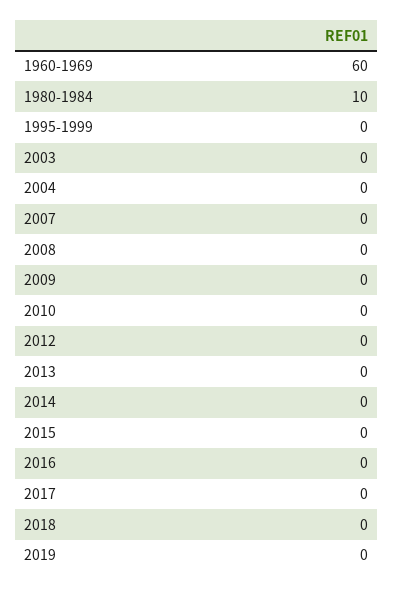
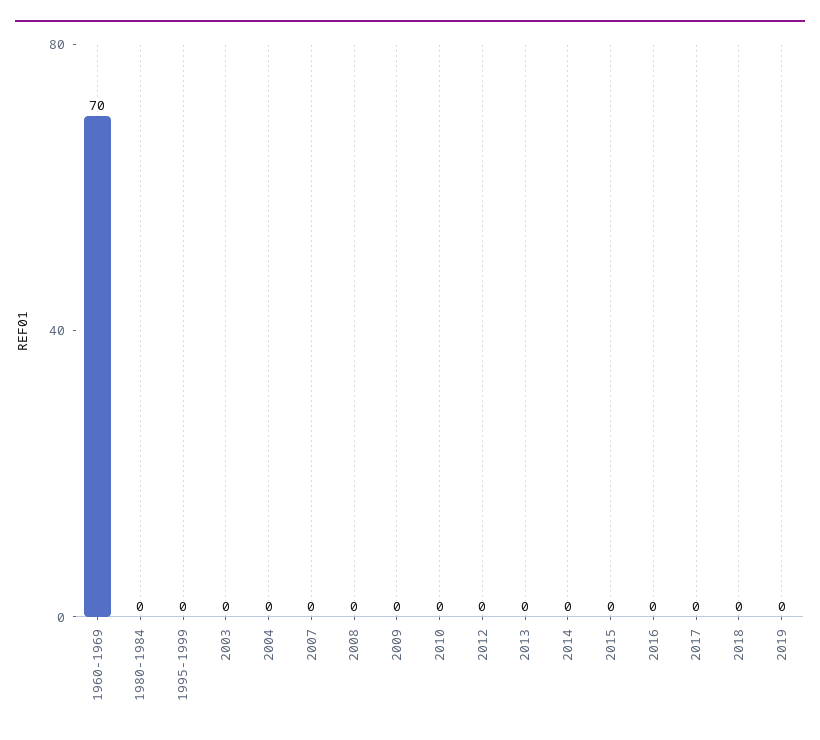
  {
-   "1960-1969": 60,
+   "1960-1969": 70,
-   "1980-1984": 10,
+   "1980-1984": 0,
    "1995-1999": 0,
    "2003": 0,
    "2004": 0,
    "2007": 0,
    "2008": 0,
    "2009": 0,
    "2010": 0,
    "2012": 0,
    "2013": 0,
    "2014": 0,
    "2015": 0,
    "2016": 0,
    "2017": 0,
    "2018": 0,
    "2019": 0
  }

